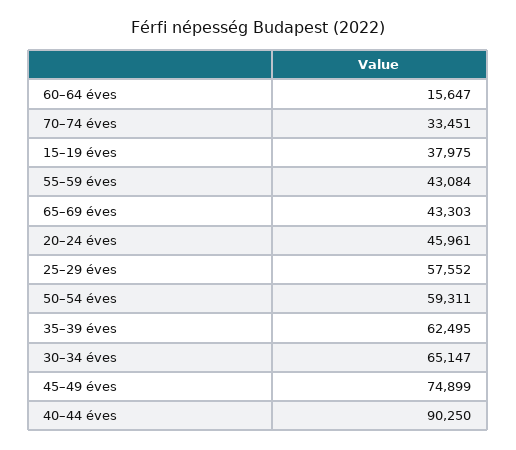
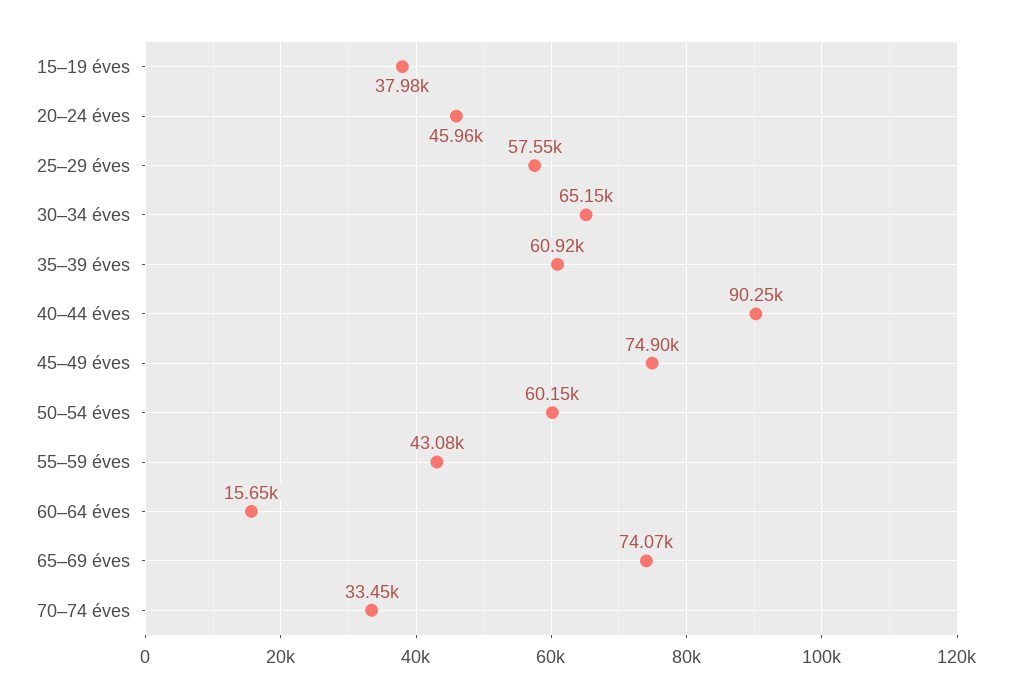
  {
    "60–64 éves": 15647,
    "70–74 éves": 33451,
    "15–19 éves": 37975,
    "55–59 éves": 43084,
-   "65–69 éves": 43303,
+   "65–69 éves": 74070,
    "20–24 éves": 45961,
    "25–29 éves": 57552,
-   "50–54 éves": 59311,
+   "50–54 éves": 60150,
-   "35–39 éves": 62495,
+   "35–39 éves": 60920,
    "30–34 éves": 65147,
    "45–49 éves": 74899,
    "40–44 éves": 90250
  }

